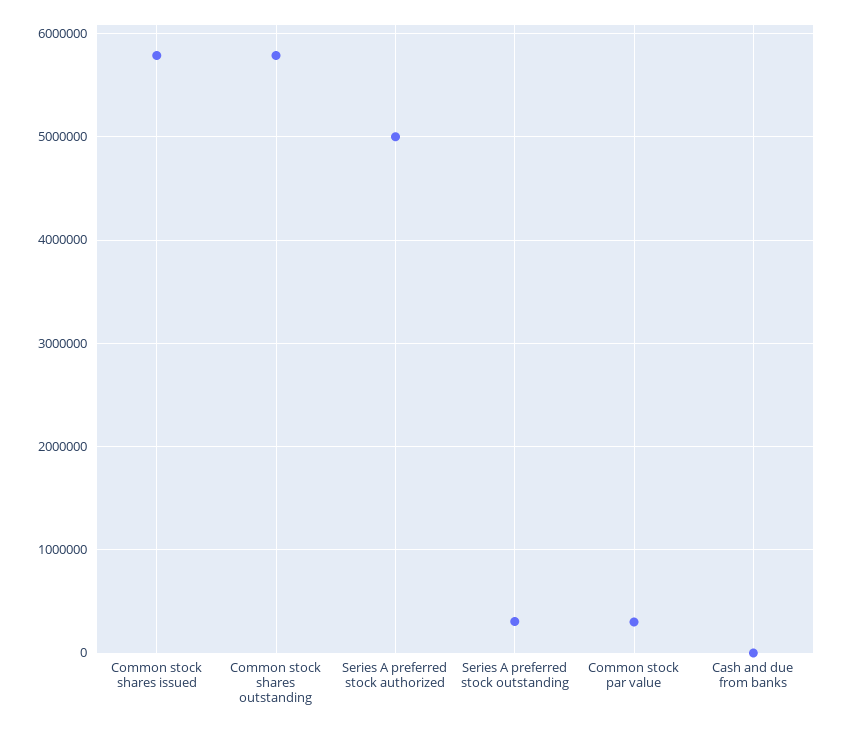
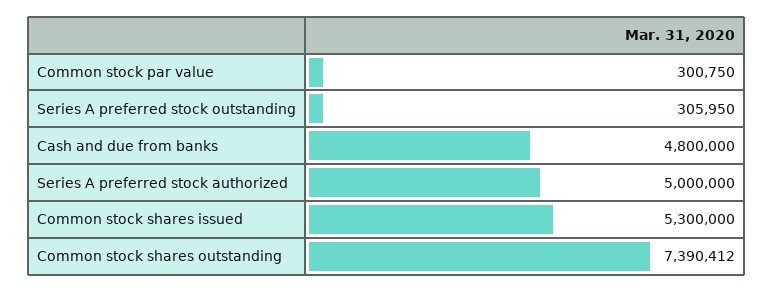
  {
-   "Common stock shares issued": 5800000,
+   "Common stock shares issued": 5300000,
-   "Common stock shares outstanding": 5800000,
+   "Common stock shares outstanding": 7390412,
    "Series A preferred stock authorized": 5000000,
    "Series A preferred stock outstanding": 305950,
    "Common stock par value": 300750,
-   "Cash and due from banks": 0
+   "Cash and due from banks": 4800000
  }

